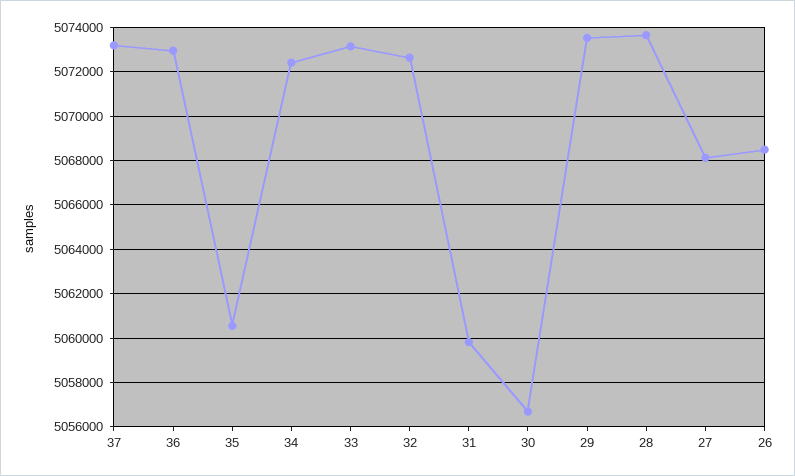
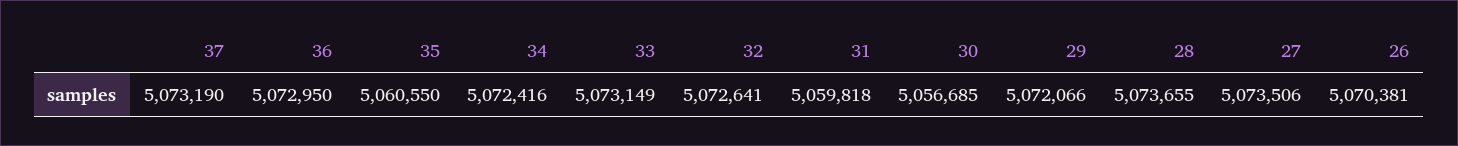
  {
    "37": 5073190,
    "36": 5072950,
    "35": 5060550,
    "34": 5072416,
    "33": 5073149,
    "32": 5072641,
    "31": 5059818,
    "30": 5056685,
-   "29": 5073500,
+   "29": 5072066,
    "28": 5073655,
-   "27": 5068000,
+   "27": 5073506,
-   "26": 5068500
+   "26": 5070381
  }

